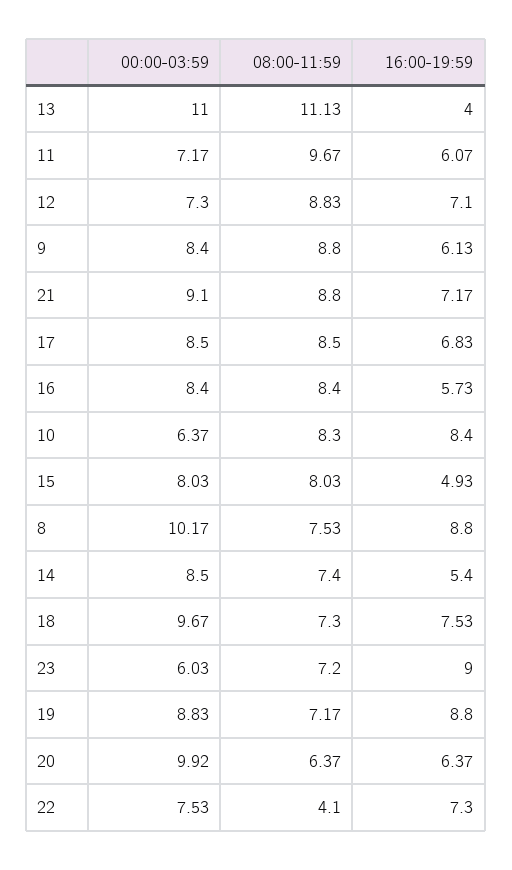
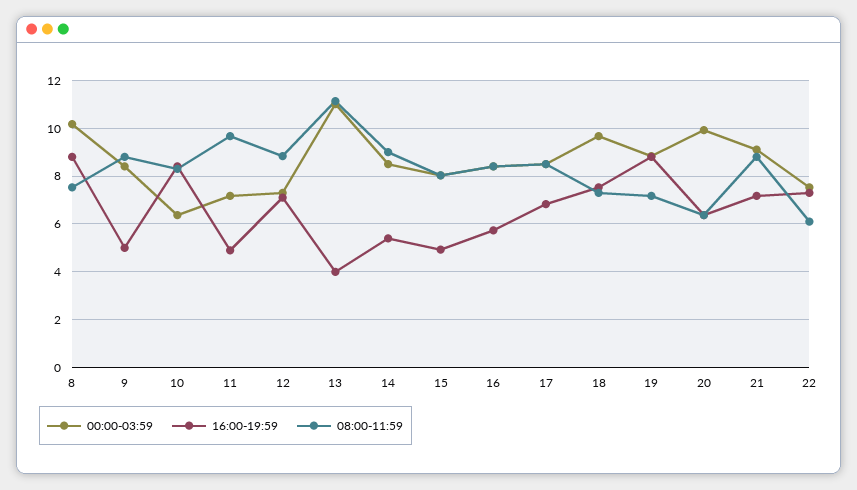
  {
    "00:00-03:59": {
      "13": 11,
      "11": 7.17,
      "12": 7.3,
      "9": 8.4,
      "21": 9.1,
      "17": 8.5,
      "16": 8.4,
      "10": 6.37,
      "15": 8.03,
      "8": 10.17,
      "14": 8.5,
      "18": 9.67,
-     "23": 6.03,
      "19": 8.83,
      "20": 9.92,
      "22": 7.53
    },
    "08:00-11:59": {
      "13": 11.13,
      "11": 9.67,
      "12": 8.83,
      "9": 8.8,
      "21": 8.8,
      "17": 8.5,
      "16": 8.4,
      "10": 8.3,
      "15": 8.03,
      "8": 7.53,
-     "14": 7.4,
+     "14": 9,
      "18": 7.3,
-     "23": 7.2,
      "19": 7.17,
      "20": 6.37,
-     "22": 4.1
+     "22": 6
    },
    "16:00-19:59": {
      "13": 4,
-     "11": 6.07,
+     "11": 5,
      "12": 7.1,
-     "9": 6.13,
+     "9": 5,
      "21": 7.17,
      "17": 6.83,
      "16": 5.73,
      "10": 8.4,
      "15": 4.93,
      "8": 8.8,
      "14": 5.4,
      "18": 7.53,
-     "23": 9,
      "19": 8.8,
      "20": 6.37,
      "22": 7.3
    }
  }

